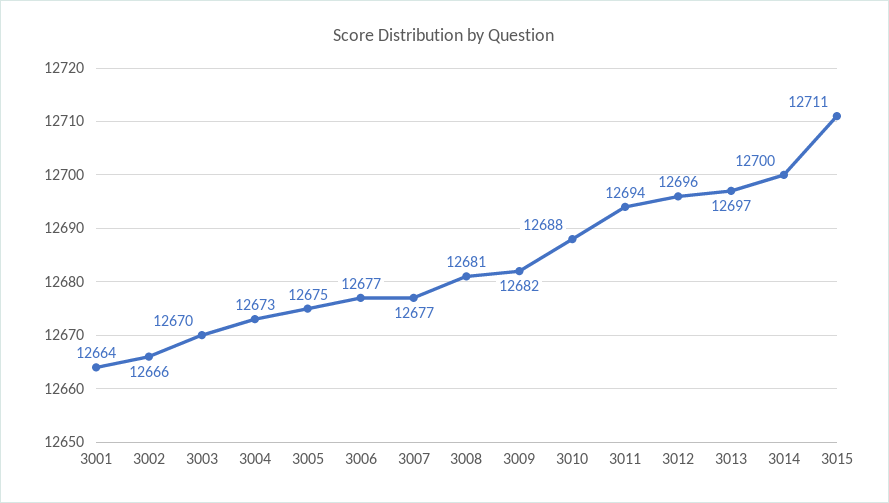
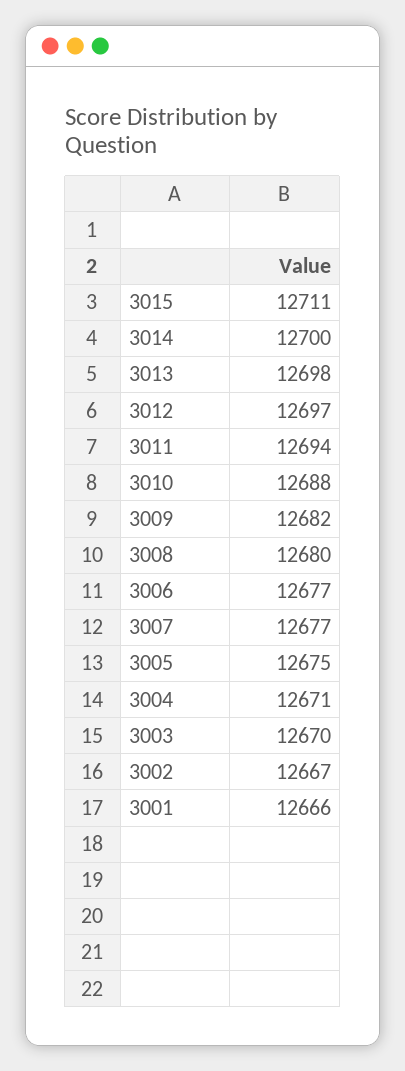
  {
-   "3001": 12664,
+   "3001": 12666,
-   "3002": 12666,
+   "3002": 12667,
    "3003": 12670,
-   "3004": 12673,
+   "3004": 12671,
    "3005": 12675,
    "3006": 12677,
    "3007": 12677,
-   "3008": 12681,
+   "3008": 12680,
    "3009": 12682,
    "3010": 12688,
    "3011": 12694,
-   "3012": 12696,
+   "3012": 12697,
-   "3013": 12697,
+   "3013": 12698,
    "3014": 12700,
    "3015": 12711
  }

